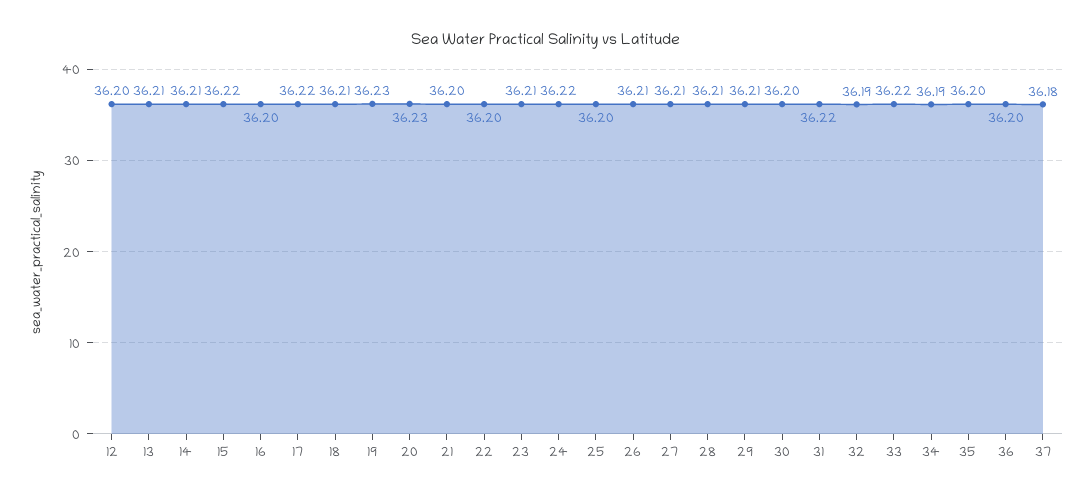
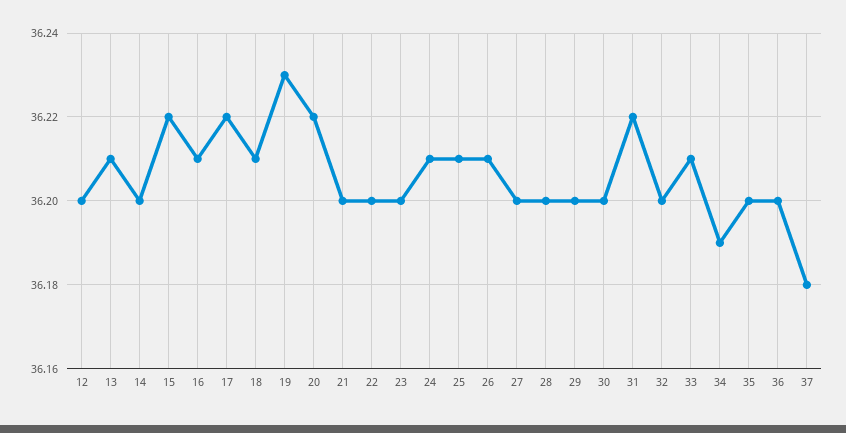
  {
    "12": 36.2,
    "13": 36.21,
-   "14": 36.21,
+   "14": 36.2,
    "15": 36.22,
-   "16": 36.2,
+   "16": 36.21,
    "17": 36.22,
    "18": 36.21,
    "19": 36.23,
-   "20": 36.23,
+   "20": 36.22,
    "21": 36.2,
    "22": 36.2,
-   "23": 36.21,
+   "23": 36.2,
-   "24": 36.22,
+   "24": 36.21,
-   "25": 36.2,
+   "25": 36.21,
    "26": 36.21,
-   "27": 36.21,
+   "27": 36.2,
-   "28": 36.21,
+   "28": 36.2,
-   "29": 36.21,
+   "29": 36.2,
    "30": 36.2,
    "31": 36.22,
-   "32": 36.19,
+   "32": 36.2,
-   "33": 36.22,
+   "33": 36.21,
    "34": 36.19,
    "35": 36.2,
    "36": 36.2,
    "37": 36.18
  }

